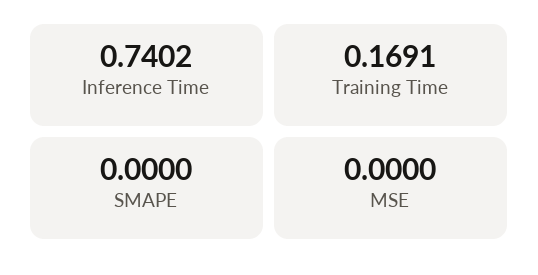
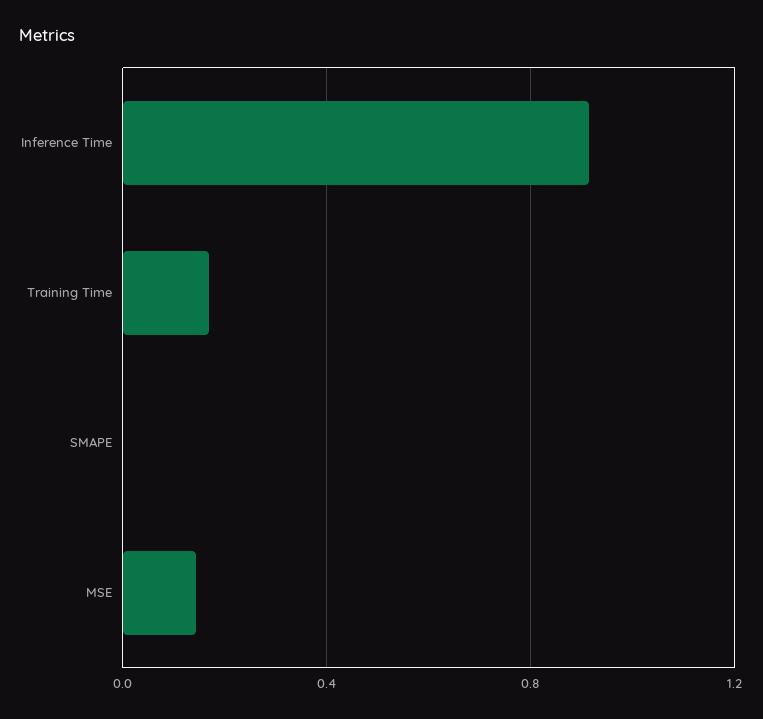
  {
-   "Inference Time": 0.7402,
+   "Inference Time": 0.9,
    "Training Time": 0.1691,
    "SMAPE": 0,
-   "MSE": 0
+   "MSE": 0.15
  }

